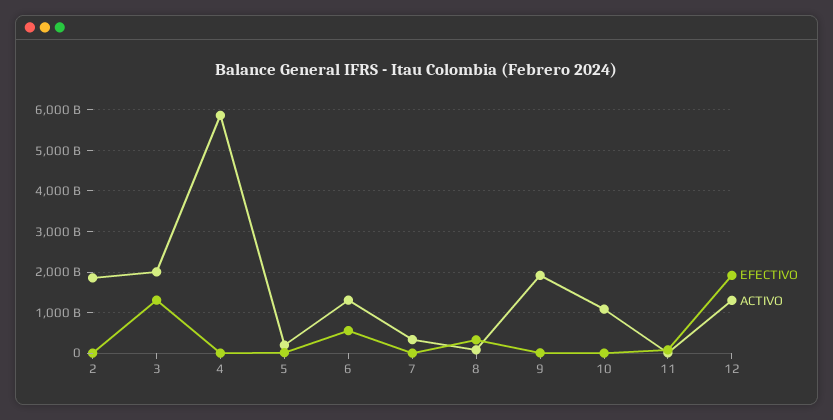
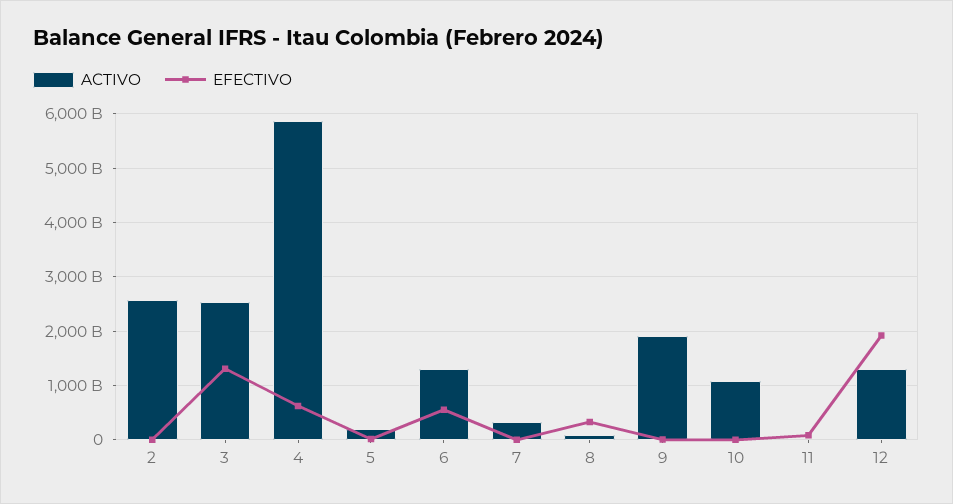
  {
    "EFECTIVO": {
      "2": 0,
      "3": 1400000000000,
-     "4": 0,
+     "4": 600000000000,
      "5": 0,
      "6": 600000000000,
      "7": 0,
      "8": 400000000000,
      "9": 0,
      "10": 0,
      "11": 0,
      "12": 2000000000000
    },
    "ACTIVO": {
-     "2": 1800000000000,
+     "2": 2600000000000,
-     "3": 2000000000000,
+     "3": 2600000000000,
      "4": 5800000000000,
      "5": 200000000000,
      "6": 1400000000000,
      "7": 400000000000,
      "8": 0,
      "9": 2000000000000,
      "10": 1000000000000,
      "11": 0,
      "12": 1200000000000
    }
  }

